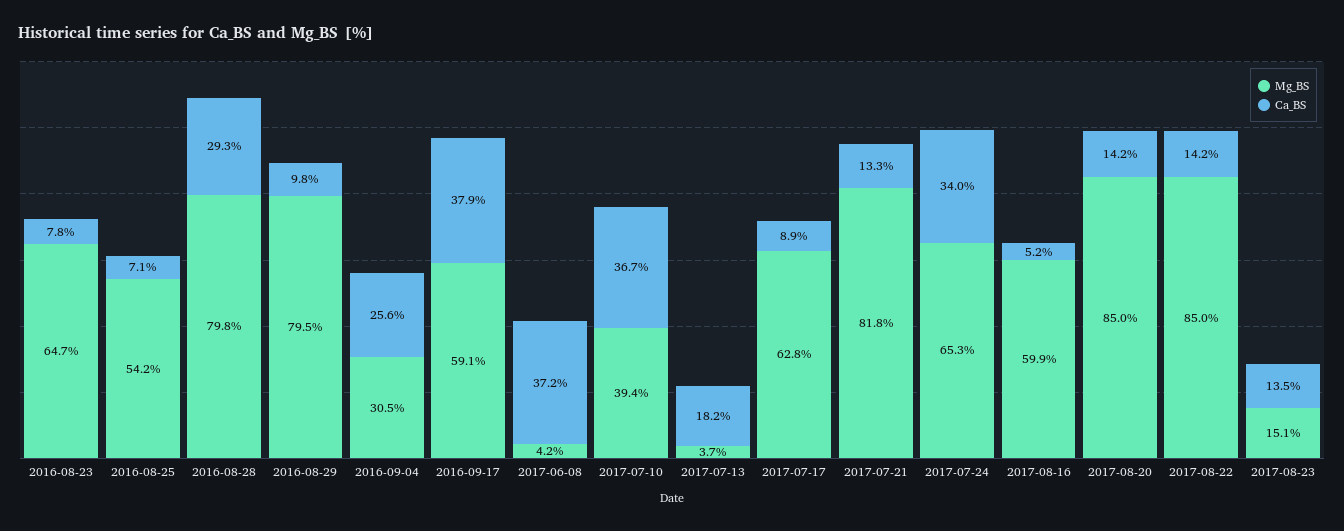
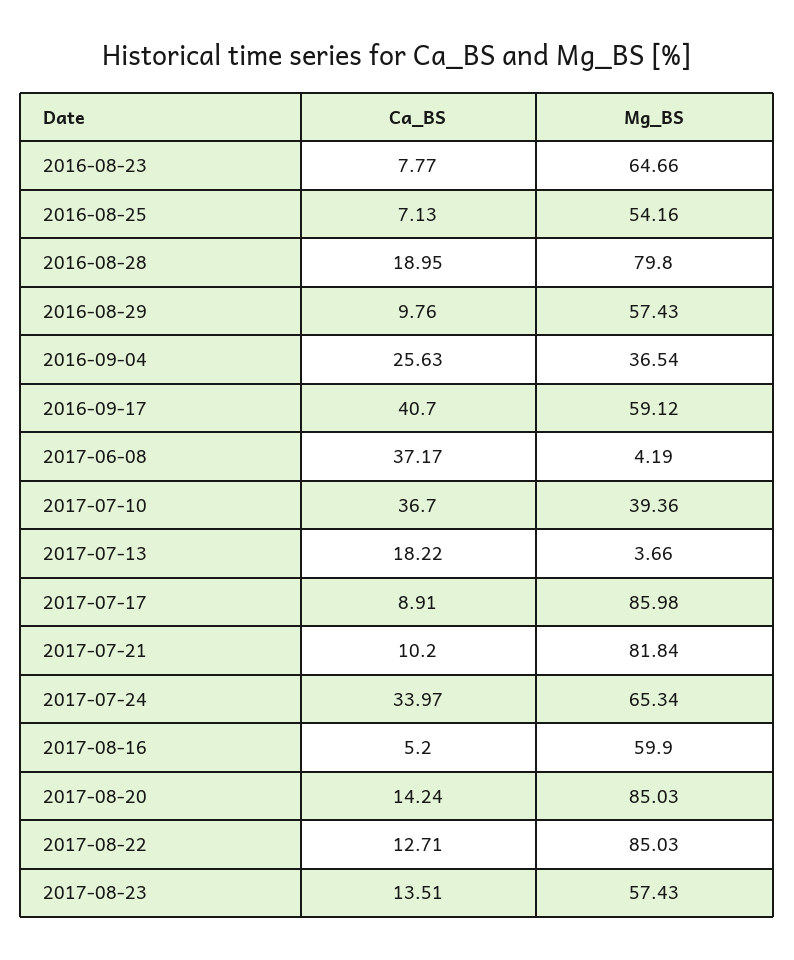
  {
    "Mg_BS": {
      "2016-08-23": 64.66,
      "2016-08-25": 54.16,
      "2016-08-28": 79.8,
-     "2016-08-29": 79.5,
+     "2016-08-29": 57.43,
-     "2016-09-04": 30.5,
+     "2016-09-04": 36.54,
      "2016-09-17": 59.12,
      "2017-06-08": 4.19,
      "2017-07-10": 39.36,
      "2017-07-13": 3.66,
-     "2017-07-17": 62.8,
+     "2017-07-17": 85.98,
      "2017-07-21": 81.84,
      "2017-07-24": 65.34,
      "2017-08-16": 59.9,
      "2017-08-20": 85.03,
      "2017-08-22": 85.03,
-     "2017-08-23": 15.1
+     "2017-08-23": 57.43
    },
    "Ca_BS": {
      "2016-08-23": 7.77,
      "2016-08-25": 7.13,
-     "2016-08-28": 29.3,
+     "2016-08-28": 18.95,
      "2016-08-29": 9.76,
      "2016-09-04": 25.63,
-     "2016-09-17": 37.9,
+     "2016-09-17": 40.7,
      "2017-06-08": 37.17,
      "2017-07-10": 36.7,
      "2017-07-13": 18.22,
      "2017-07-17": 8.91,
-     "2017-07-21": 13.3,
+     "2017-07-21": 10.2,
      "2017-07-24": 33.97,
      "2017-08-16": 5.2,
      "2017-08-20": 14.24,
-     "2017-08-22": 14.2,
+     "2017-08-22": 12.71,
      "2017-08-23": 13.51
    }
  }

